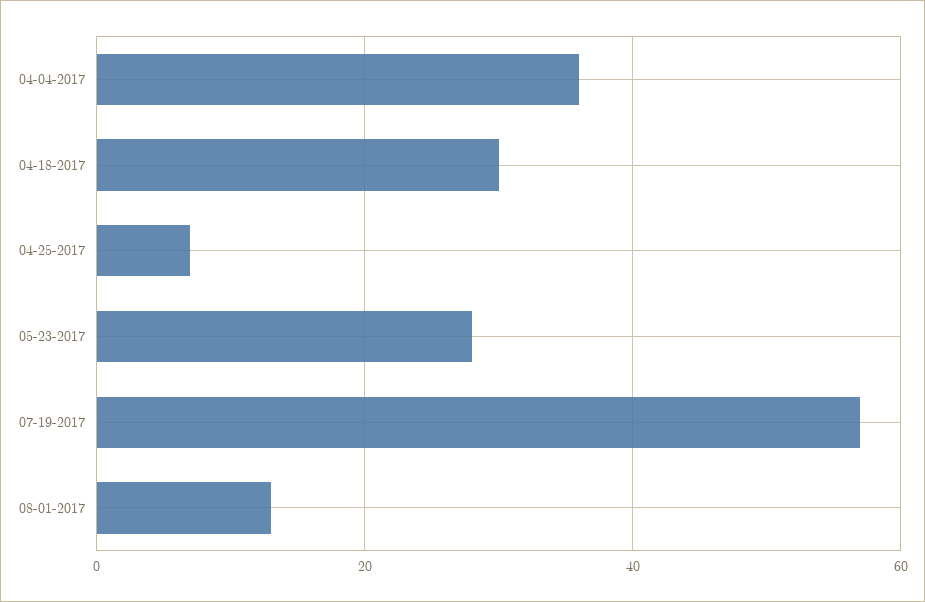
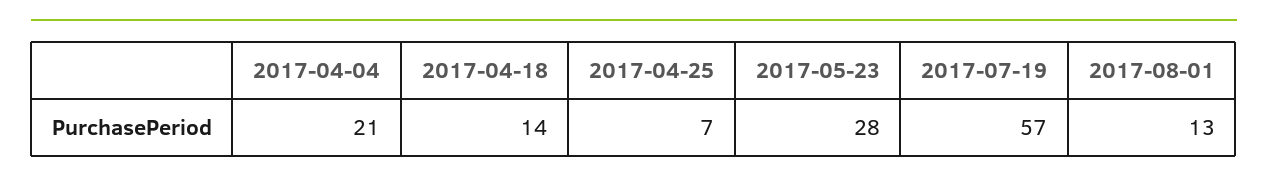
  {
-   "04-04-2017": 35,
+   "04-04-2017": 21,
-   "04-18-2017": 30,
+   "04-18-2017": 14,
    "04-25-2017": 7,
    "05-23-2017": 28,
    "07-19-2017": 57,
    "08-01-2017": 13
  }

